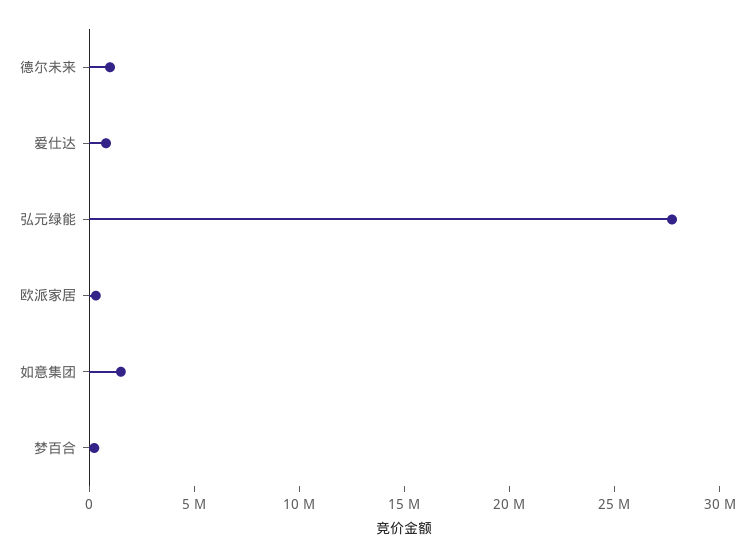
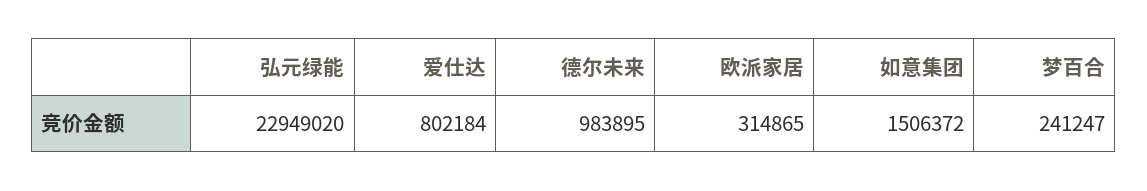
  {
    "德尔未来": 983895,
    "爱仕达": 802184,
-   "弘元绿能": 28000000,
+   "弘元绿能": 22949020,
    "欧派家居": 314865,
    "如意集团": 1506372,
    "梦百合": 241247
  }

